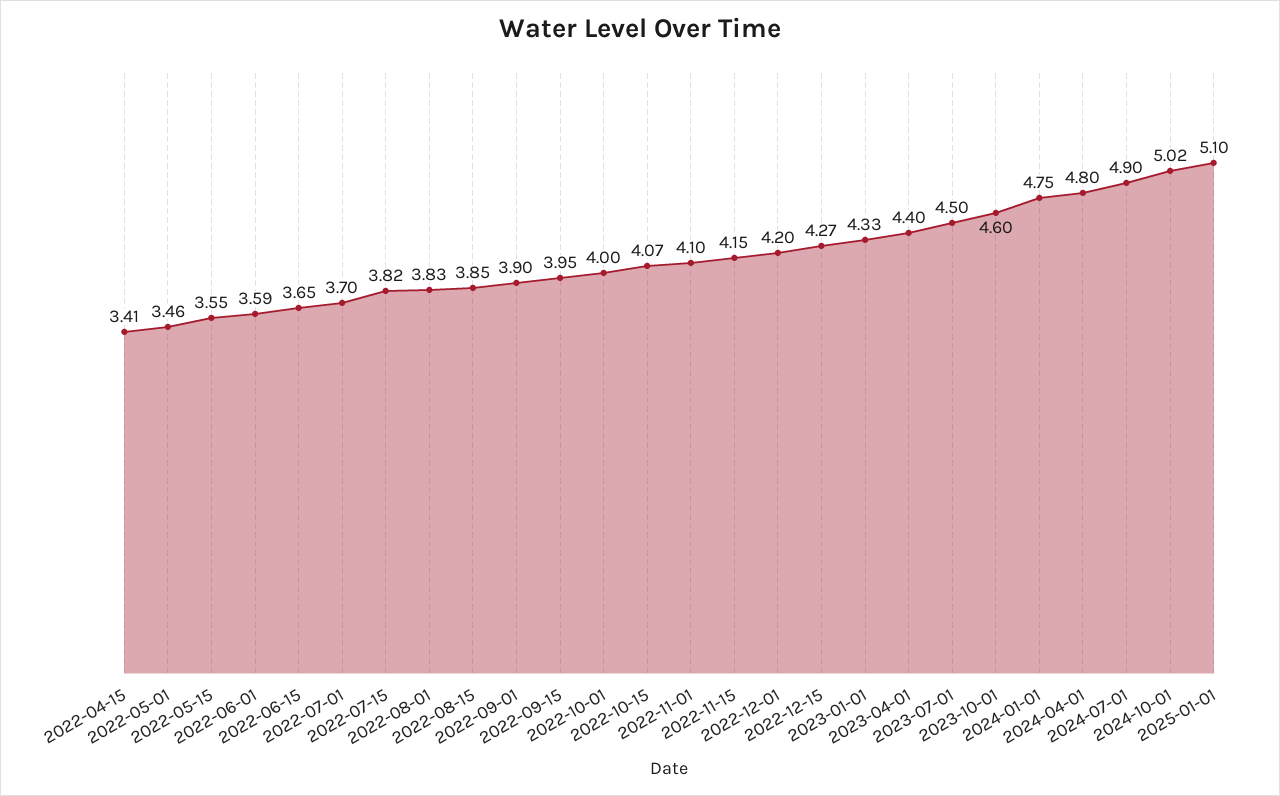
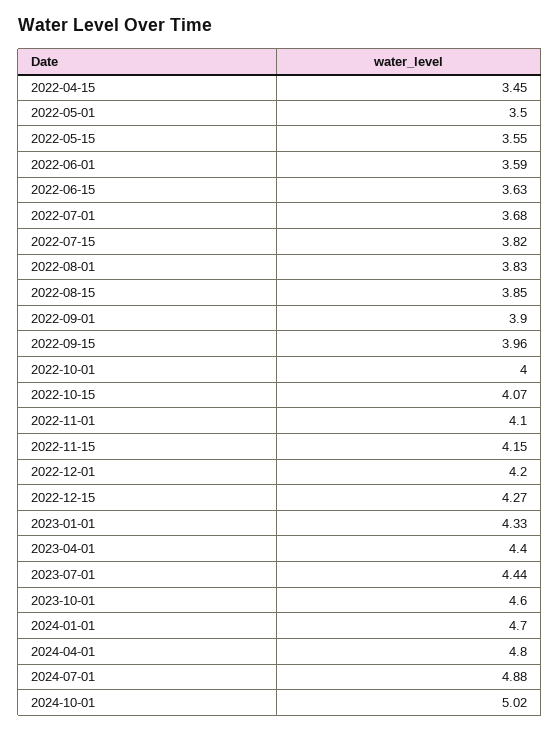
  {
-   "2022-04-15": 3.41,
+   "2022-04-15": 3.45,
-   "2022-05-01": 3.46,
+   "2022-05-01": 3.5,
    "2022-05-15": 3.55,
    "2022-06-01": 3.59,
-   "2022-06-15": 3.65,
+   "2022-06-15": 3.63,
-   "2022-07-01": 3.7,
+   "2022-07-01": 3.68,
    "2022-07-15": 3.82,
    "2022-08-01": 3.83,
    "2022-08-15": 3.85,
    "2022-09-01": 3.9,
-   "2022-09-15": 3.95,
+   "2022-09-15": 3.96,
    "2022-10-01": 4,
    "2022-10-15": 4.07,
    "2022-11-01": 4.1,
    "2022-11-15": 4.15,
    "2022-12-01": 4.2,
    "2022-12-15": 4.27,
    "2023-01-01": 4.33,
    "2023-04-01": 4.4,
-   "2023-07-01": 4.5,
+   "2023-07-01": 4.44,
    "2023-10-01": 4.6,
-   "2024-01-01": 4.75,
+   "2024-01-01": 4.7,
    "2024-04-01": 4.8,
-   "2024-07-01": 4.9,
+   "2024-07-01": 4.88,
-   "2024-10-01": 5.02,
+   "2024-10-01": 5.02
-   "2025-01-01": 5.1
  }

